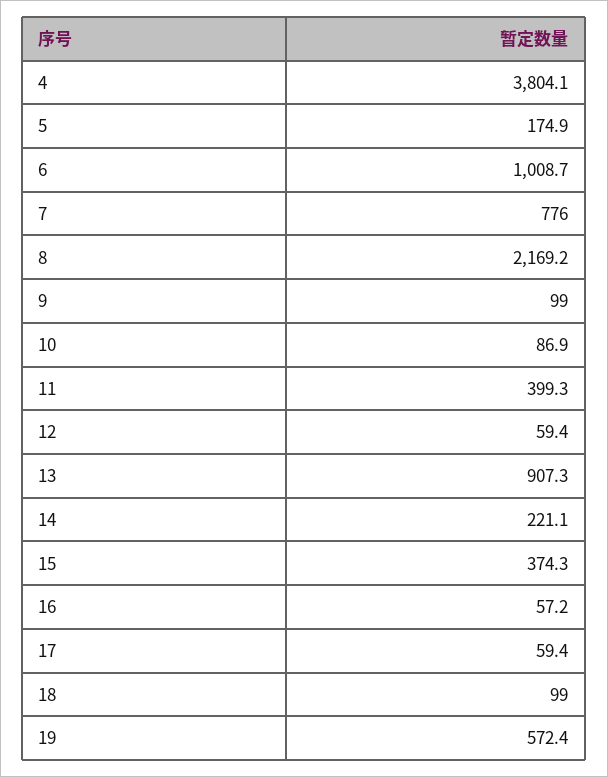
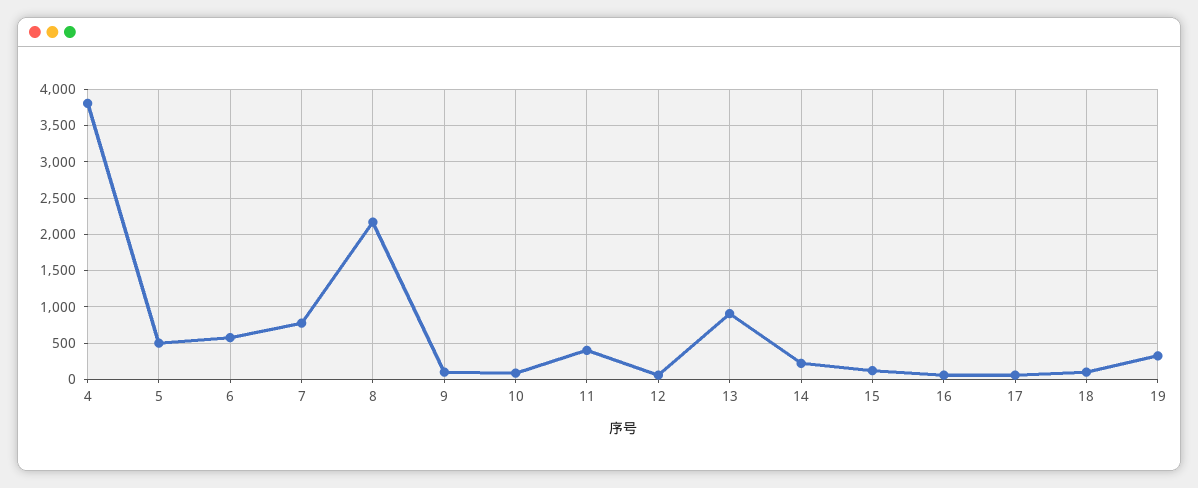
  {
    "4": 3804.1,
-   "5": 174.9,
+   "5": 500,
-   "6": 1008.7,
+   "6": 600,
    "7": 776,
    "8": 2169.2,
    "9": 99,
    "10": 86.9,
    "11": 399.3,
    "12": 59.4,
    "13": 907.3,
    "14": 221.1,
-   "15": 374.3,
+   "15": 100,
    "16": 57.2,
    "17": 59.4,
    "18": 99,
-   "19": 572.4
+   "19": 300
  }

